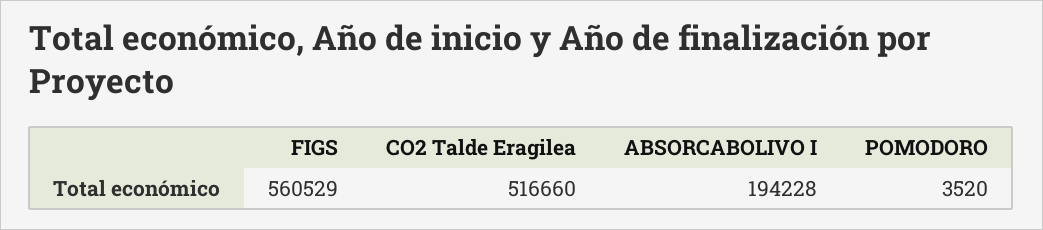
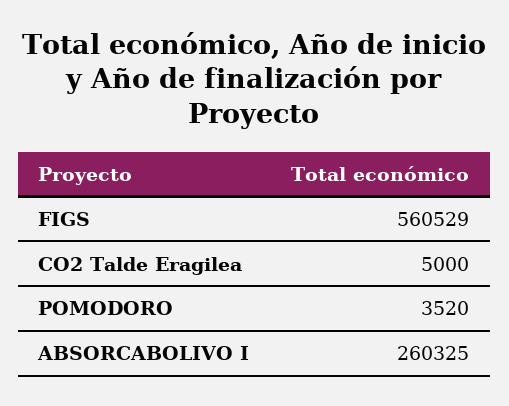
  {
    "FIGS": 560529,
-   "CO2 Talde Eragilea": 516660,
+   "CO2 Talde Eragilea": 5000,
-   "ABSORCABOLIVO I": 194228,
+   "ABSORCABOLIVO I": 260325,
    "POMODORO": 3520
  }

